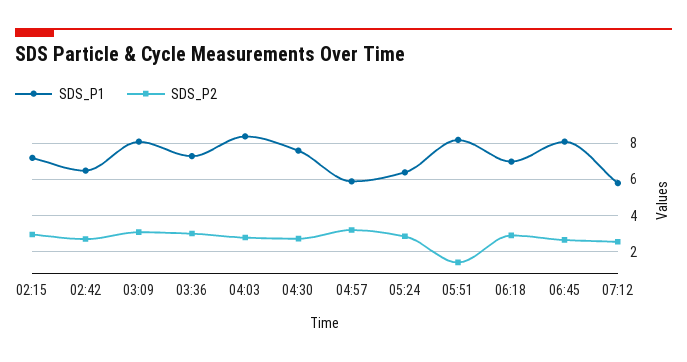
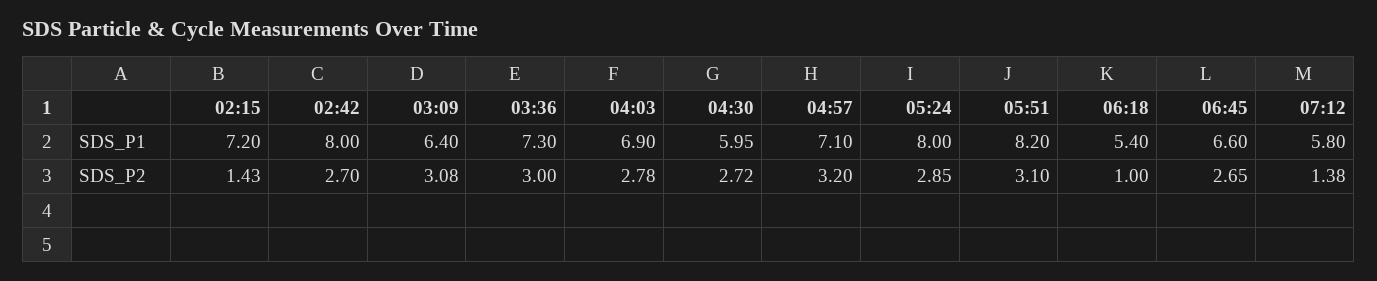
  {
    "SDS_P1": {
      "02:15": 7.2,
-     "02:42": 6.5,
+     "02:42": 8,
-     "03:09": 8,
+     "03:09": 6.4,
      "03:36": 7.3,
-     "04:03": 8.5,
+     "04:03": 6.9,
-     "04:30": 7.5,
+     "04:30": 5.95,
-     "04:57": 6,
+     "04:57": 7.1,
-     "05:24": 6.5,
+     "05:24": 8,
      "05:51": 8.2,
-     "06:18": 7,
+     "06:18": 5.4,
-     "06:45": 8,
+     "06:45": 6.6,
      "07:12": 5.8
    },
    "SDS_P2": {
-     "02:15": 3,
+     "02:15": 1.43,
      "02:42": 2.7,
      "03:09": 3.08,
      "03:36": 3,
      "04:03": 2.78,
      "04:30": 2.72,
      "04:57": 3.2,
      "05:24": 2.85,
-     "05:51": 1.5,
+     "05:51": 3.1,
-     "06:18": 3,
+     "06:18": 1,
      "06:45": 2.65,
-     "07:12": 2.5
+     "07:12": 1.38
    }
  }

